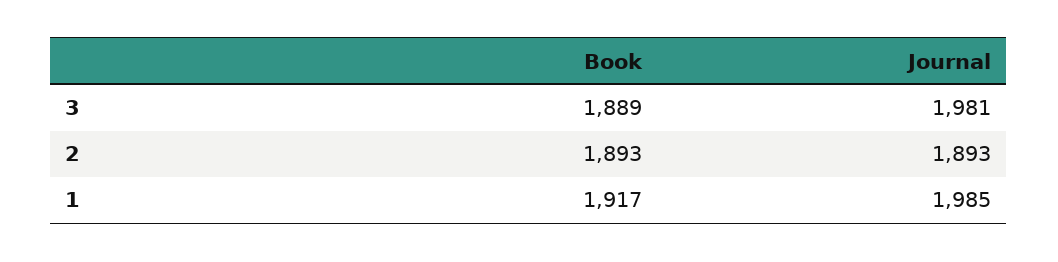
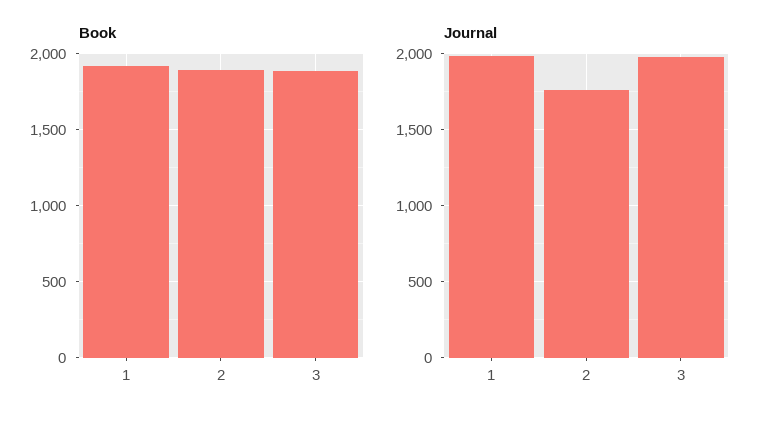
  {
    "Book": {
      "3": 1889,
      "2": 1893,
      "1": 1917
    },
    "Journal": {
      "3": 1981,
-     "2": 1893,
+     "2": 1750,
      "1": 1985
    }
  }

